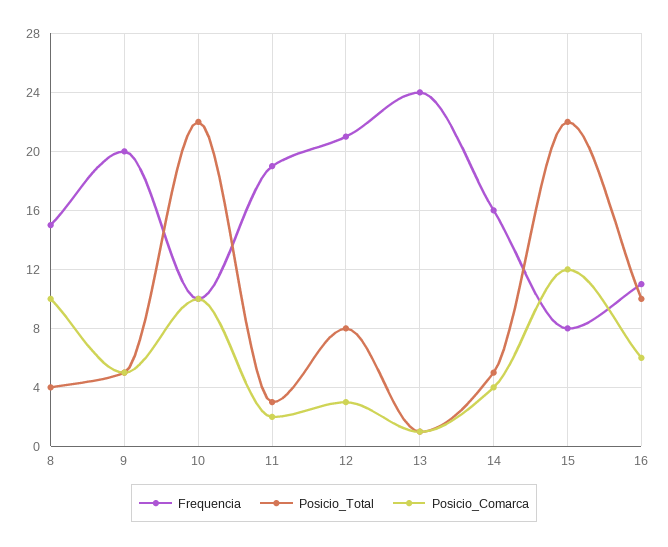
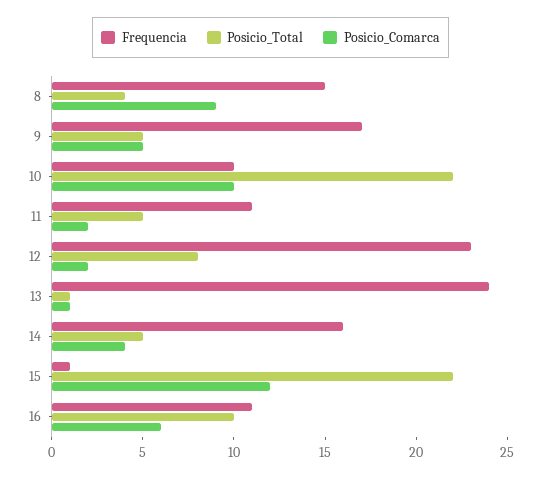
  {
    "Frequencia": {
      "8": 15,
-     "9": 20,
+     "9": 17,
      "10": 10,
-     "11": 19,
+     "11": 11,
-     "12": 21,
+     "12": 23,
      "13": 24,
      "14": 16,
-     "15": 8,
+     "15": 1,
      "16": 11
    },
    "Posicio_Total": {
      "8": 4,
      "9": 5,
      "10": 22,
-     "11": 3,
+     "11": 5,
      "12": 8,
      "13": 1,
      "14": 5,
      "15": 22,
      "16": 10
    },
    "Posicio_Comarca": {
-     "8": 10,
+     "8": 9,
      "9": 5,
      "10": 10,
      "11": 2,
-     "12": 3,
+     "12": 2,
      "13": 1,
      "14": 4,
      "15": 12,
      "16": 6
    }
  }

